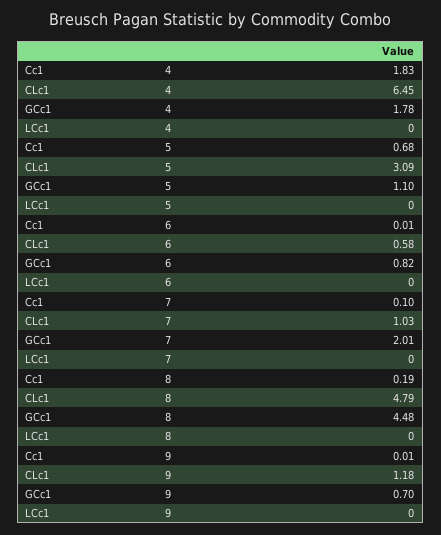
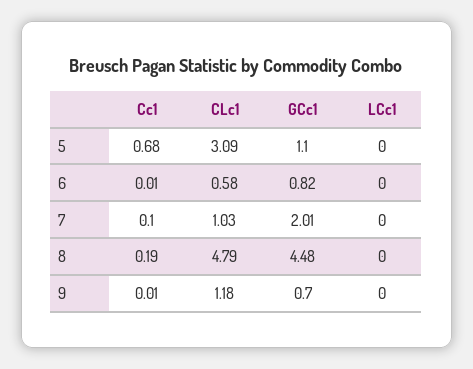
  {
    "Cc1": {
-     "4": 1.83,
      "5": 0.68,
      "6": 0.01,
      "7": 0.1,
      "8": 0.19,
      "9": 0.01
    },
    "CLc1": {
-     "4": 6.45,
      "5": 3.09,
      "6": 0.58,
      "7": 1.03,
      "8": 4.79,
      "9": 1.18
    },
    "GCc1": {
-     "4": 1.78,
      "5": 1.1,
      "6": 0.82,
      "7": 2.01,
      "8": 4.48,
      "9": 0.7
    },
    "LCc1": {
-     "4": 0,
      "5": 0,
      "6": 0,
      "7": 0,
      "8": 0,
      "9": 0
    }
  }

